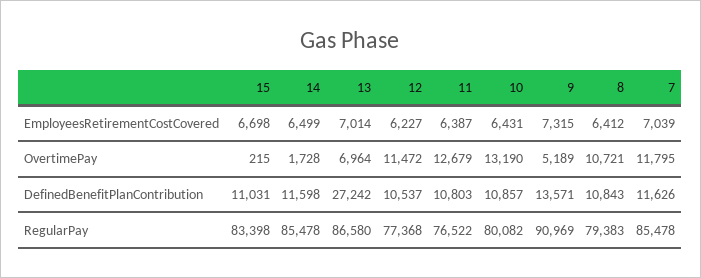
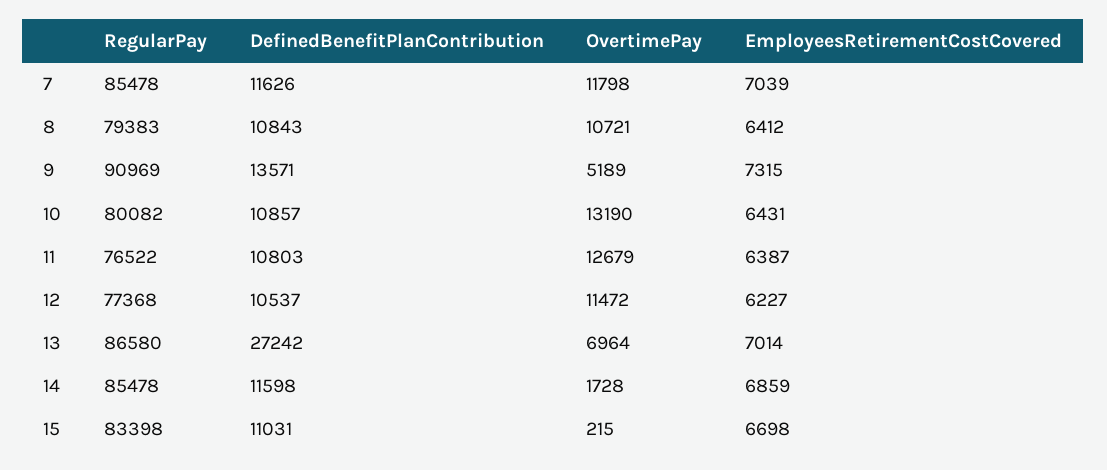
  {
    "15": {
      "EmployeesRetirementCostCovered": 6698,
      "OvertimePay": 215,
      "DefinedBenefitPlanContribution": 11031,
      "RegularPay": 83398
    },
    "14": {
-     "EmployeesRetirementCostCovered": 6499,
+     "EmployeesRetirementCostCovered": 6859,
      "OvertimePay": 1728,
      "DefinedBenefitPlanContribution": 11598,
      "RegularPay": 85478
    },
    "13": {
      "EmployeesRetirementCostCovered": 7014,
      "OvertimePay": 6964,
      "DefinedBenefitPlanContribution": 27242,
      "RegularPay": 86580
    },
    "12": {
      "EmployeesRetirementCostCovered": 6227,
      "OvertimePay": 11472,
      "DefinedBenefitPlanContribution": 10537,
      "RegularPay": 77368
    },
    "11": {
      "EmployeesRetirementCostCovered": 6387,
      "OvertimePay": 12679,
      "DefinedBenefitPlanContribution": 10803,
      "RegularPay": 76522
    },
    "10": {
      "EmployeesRetirementCostCovered": 6431,
      "OvertimePay": 13190,
      "DefinedBenefitPlanContribution": 10857,
      "RegularPay": 80082
    },
    "9": {
      "EmployeesRetirementCostCovered": 7315,
      "OvertimePay": 5189,
      "DefinedBenefitPlanContribution": 13571,
      "RegularPay": 90969
    },
    "8": {
      "EmployeesRetirementCostCovered": 6412,
      "OvertimePay": 10721,
      "DefinedBenefitPlanContribution": 10843,
      "RegularPay": 79383
    },
    "7": {
      "EmployeesRetirementCostCovered": 7039,
-     "OvertimePay": 11795,
+     "OvertimePay": 11798,
      "DefinedBenefitPlanContribution": 11626,
      "RegularPay": 85478
    }
  }

